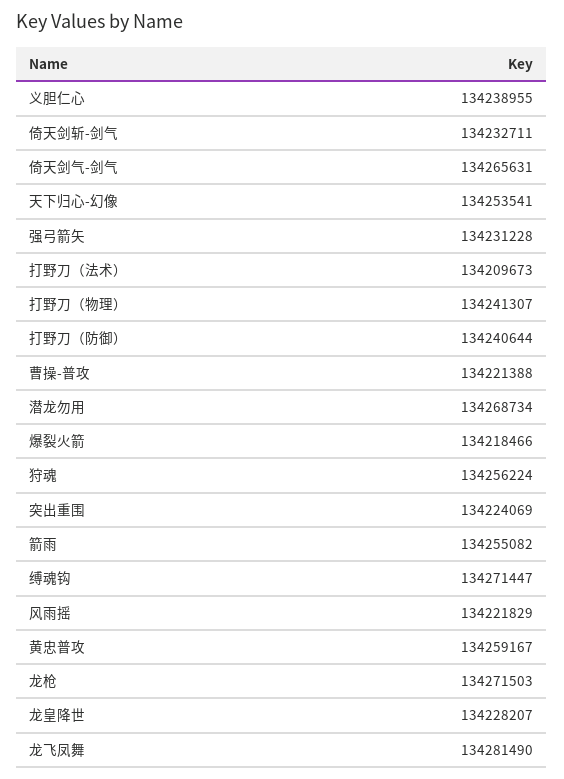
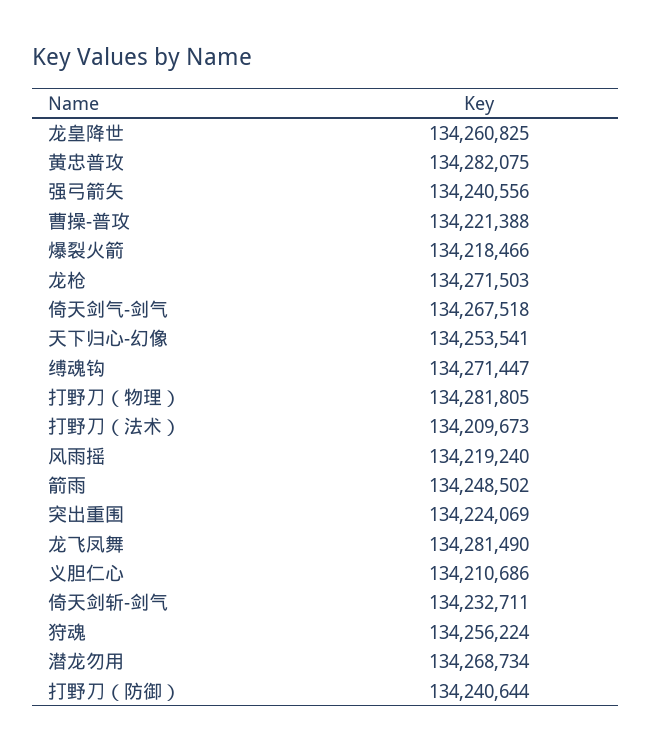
  {
-   "义胆仁心": 134238955,
+   "义胆仁心": 134210686,
    "倚天剑斩-剑气": 134232711,
-   "倚天剑气-剑气": 134265631,
+   "倚天剑气-剑气": 134267518,
    "天下归心-幻像": 134253541,
-   "强弓箭矢": 134231228,
+   "强弓箭矢": 134240556,
    "打野刀（法术）": 134209673,
-   "打野刀（物理）": 134241307,
+   "打野刀（物理）": 134281805,
    "打野刀（防御）": 134240644,
    "曹操-普攻": 134221388,
    "潜龙勿用": 134268734,
    "爆裂火箭": 134218466,
    "狩魂": 134256224,
    "突出重围": 134224069,
-   "箭雨": 134255082,
+   "箭雨": 134248502,
    "缚魂钩": 134271447,
-   "风雨摇": 134221829,
+   "风雨摇": 134219240,
-   "黄忠普攻": 134259167,
+   "黄忠普攻": 134282075,
    "龙枪": 134271503,
-   "龙皇降世": 134228207,
+   "龙皇降世": 134260825,
    "龙飞凤舞": 134281490
  }

